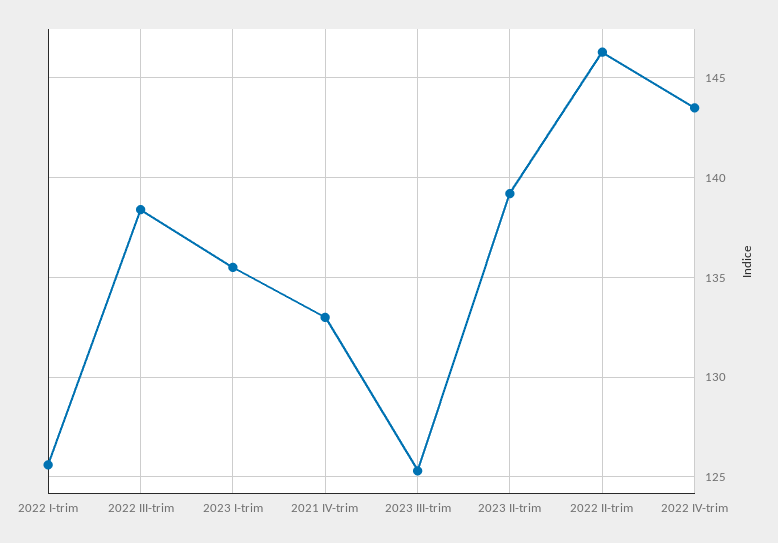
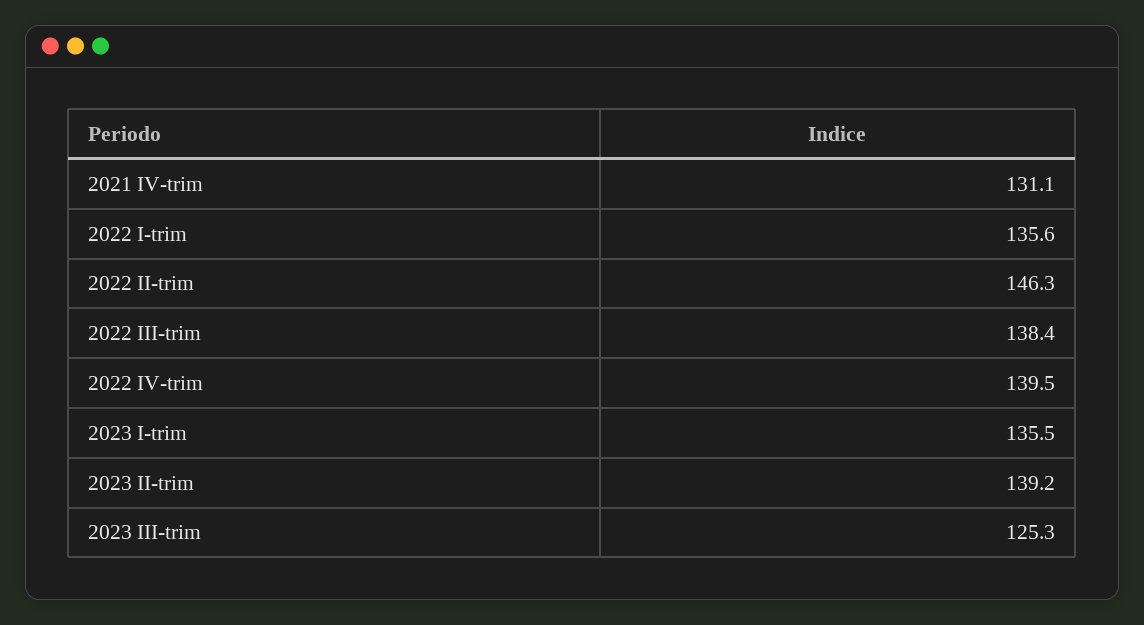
  {
-   "2022 I-trim": 125.5,
+   "2022 I-trim": 135.6,
    "2022 III-trim": 138.4,
    "2023 I-trim": 135.5,
-   "2021 IV-trim": 133,
+   "2021 IV-trim": 131.1,
    "2023 III-trim": 125.3,
    "2023 II-trim": 139.2,
    "2022 II-trim": 146.3,
-   "2022 IV-trim": 143.5
+   "2022 IV-trim": 139.5
  }

